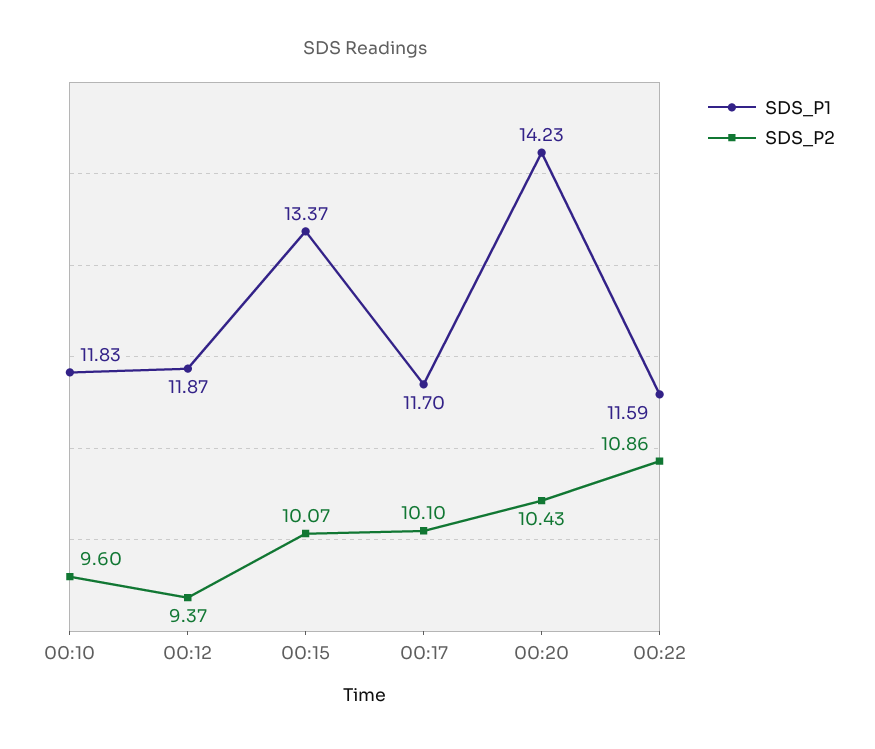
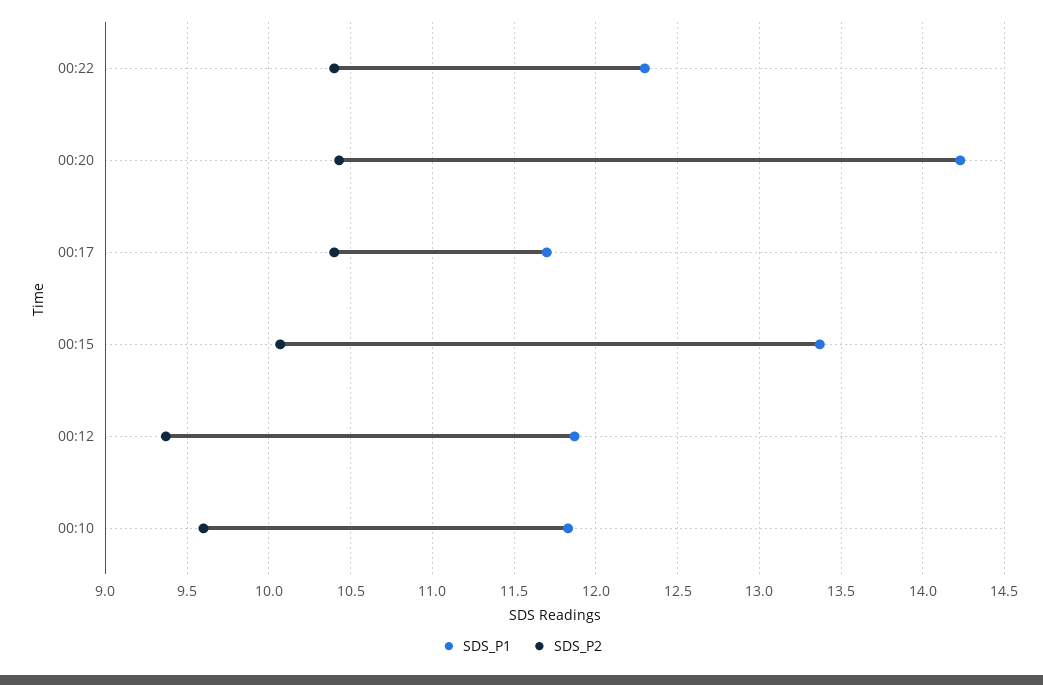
  {
    "SDS_P1": {
      "00:10": 11.83,
      "00:12": 11.87,
      "00:15": 13.37,
      "00:17": 11.7,
      "00:20": 14.23,
-     "00:22": 11.59
+     "00:22": 12.3
    },
    "SDS_P2": {
      "00:10": 9.6,
      "00:12": 9.37,
      "00:15": 10.07,
-     "00:17": 10.1,
+     "00:17": 10.4,
      "00:20": 10.43,
-     "00:22": 10.86
+     "00:22": 10.4
    }
  }

